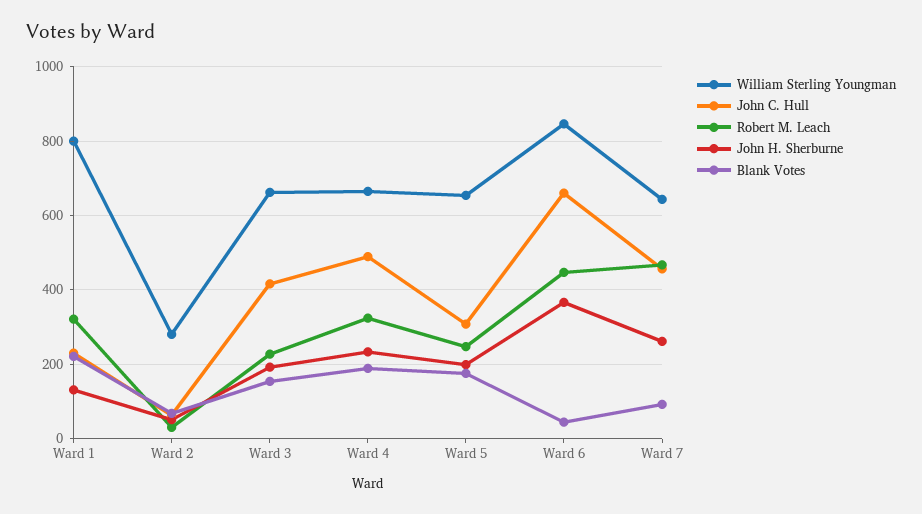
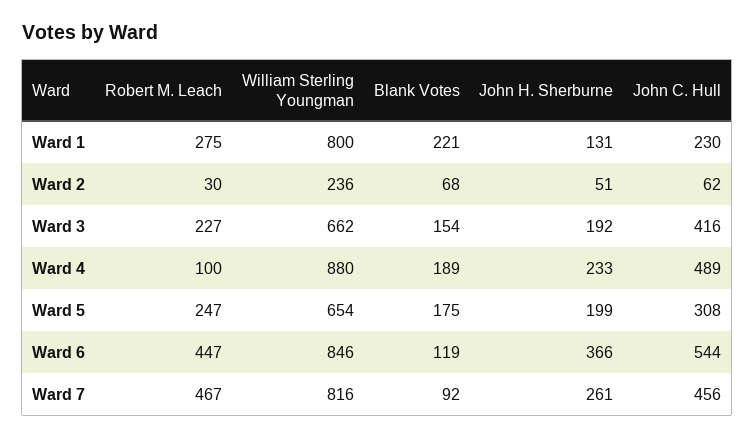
  {
    "William Sterling Youngman": {
      "Ward 1": 800,
-     "Ward 2": 280,
+     "Ward 2": 236,
      "Ward 3": 662,
-     "Ward 4": 660,
+     "Ward 4": 880,
      "Ward 5": 654,
      "Ward 6": 846,
-     "Ward 7": 640
+     "Ward 7": 816
    },
    "John C. Hull": {
      "Ward 1": 230,
      "Ward 2": 62,
      "Ward 3": 416,
      "Ward 4": 489,
      "Ward 5": 308,
-     "Ward 6": 660,
+     "Ward 6": 544,
      "Ward 7": 456
    },
    "Robert M. Leach": {
-     "Ward 1": 320,
+     "Ward 1": 275,
      "Ward 2": 30,
      "Ward 3": 227,
-     "Ward 4": 320,
+     "Ward 4": 100,
      "Ward 5": 247,
      "Ward 6": 447,
      "Ward 7": 467
    },
    "John H. Sherburne": {
      "Ward 1": 131,
      "Ward 2": 51,
      "Ward 3": 192,
      "Ward 4": 233,
      "Ward 5": 199,
      "Ward 6": 366,
      "Ward 7": 261
    },
    "Blank Votes": {
      "Ward 1": 221,
      "Ward 2": 68,
      "Ward 3": 154,
      "Ward 4": 189,
      "Ward 5": 175,
-     "Ward 6": 40,
+     "Ward 6": 119,
      "Ward 7": 92
    }
  }

